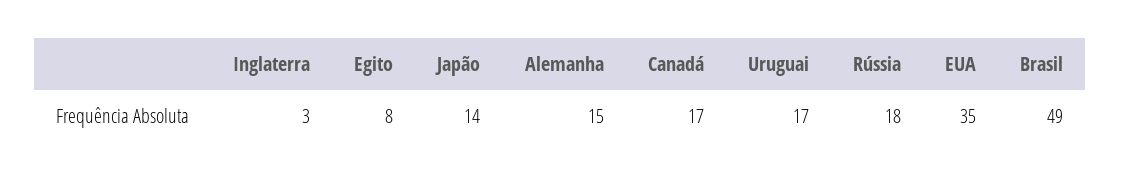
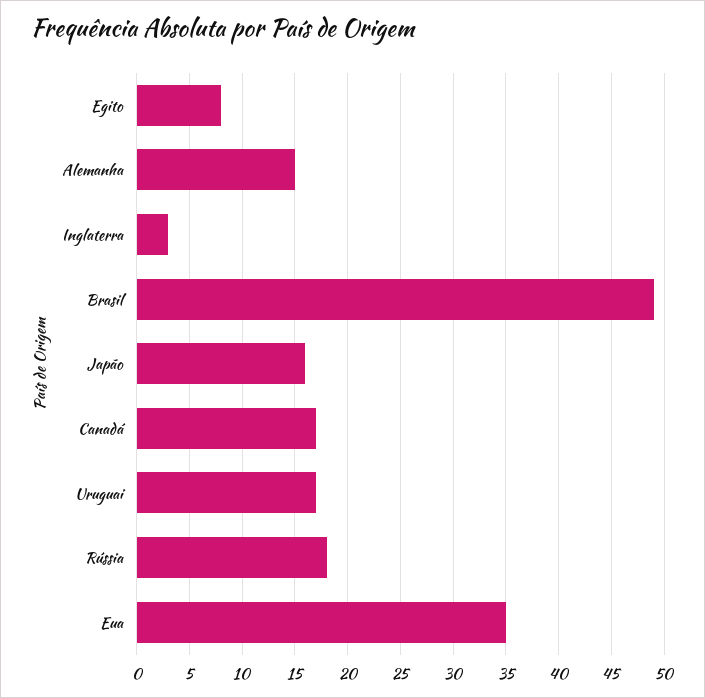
  {
    "Inglaterra": 3,
    "Egito": 8,
-   "Japão": 14,
+   "Japão": 16,
    "Alemanha": 15,
    "Canadá": 17,
    "Uruguai": 17,
    "Rússia": 18,
    "EUA": 35,
    "Brasil": 49
  }

